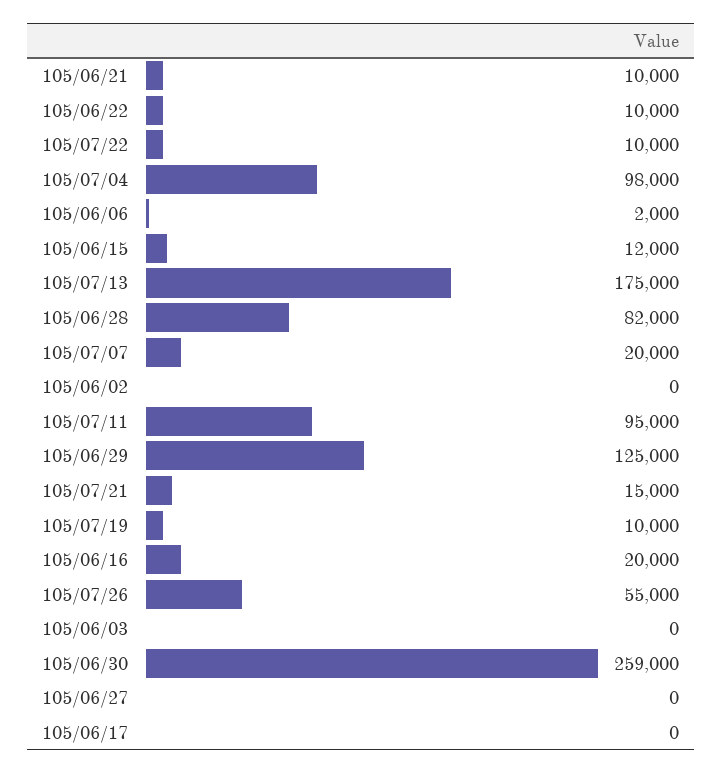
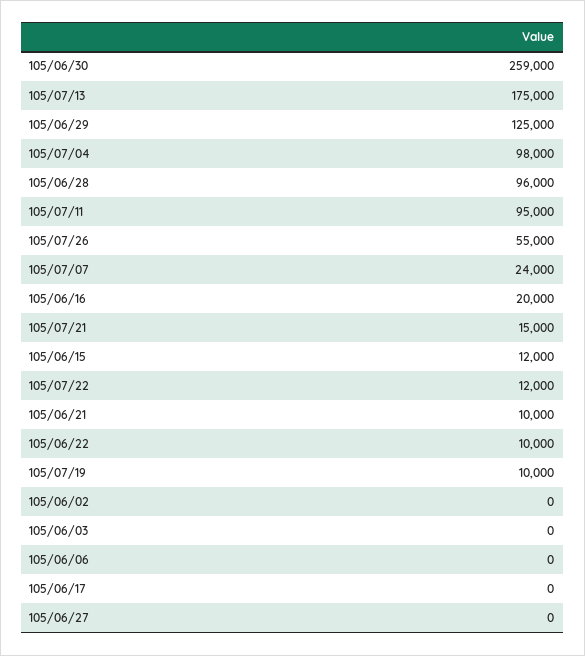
  {
    "105/06/21": 10000,
    "105/06/22": 10000,
-   "105/07/22": 10000,
+   "105/07/22": 12000,
    "105/07/04": 98000,
-   "105/06/06": 2000,
+   "105/06/06": 0,
    "105/06/15": 12000,
    "105/07/13": 175000,
-   "105/06/28": 82000,
+   "105/06/28": 96000,
-   "105/07/07": 20000,
+   "105/07/07": 24000,
    "105/06/02": 0,
    "105/07/11": 95000,
    "105/06/29": 125000,
    "105/07/21": 15000,
    "105/07/19": 10000,
    "105/06/16": 20000,
    "105/07/26": 55000,
    "105/06/03": 0,
    "105/06/30": 259000,
    "105/06/27": 0,
    "105/06/17": 0
  }

